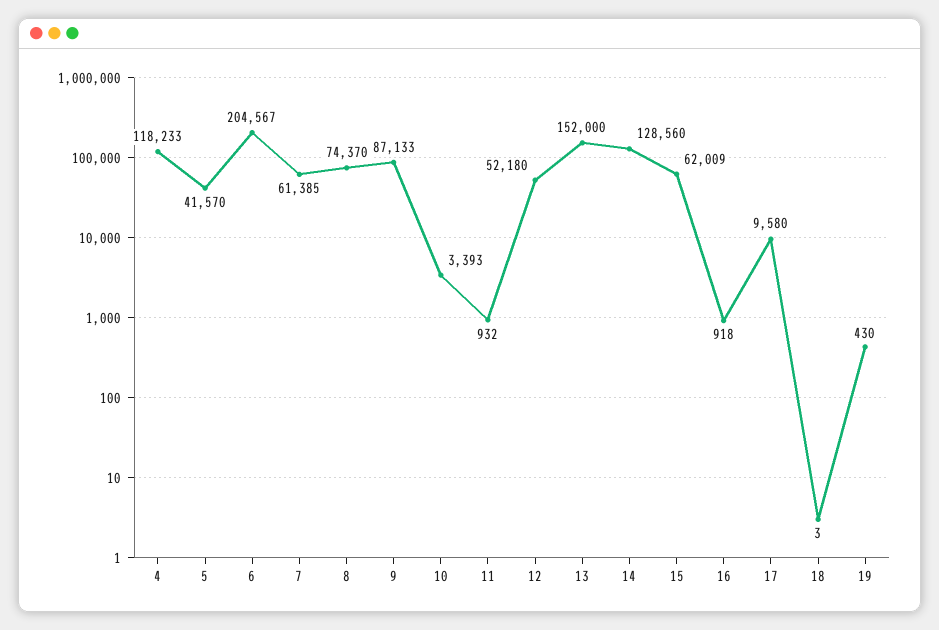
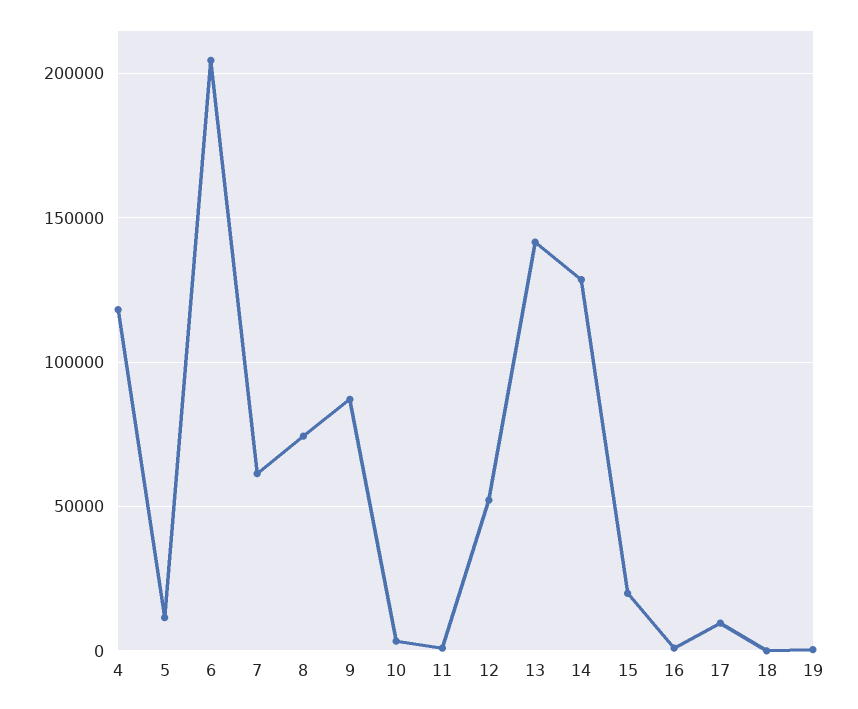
  {
    "4": 118233,
-   "5": 41570,
+   "5": 10000,
    "6": 204567,
    "7": 61385,
    "8": 74370,
    "9": 87133,
    "10": 3393,
    "11": 932,
    "12": 52180,
-   "13": 152000,
+   "13": 140000,
    "14": 128560,
-   "15": 62009,
+   "15": 20000,
    "16": 918,
    "17": 9580,
    "18": 3,
    "19": 430
  }

